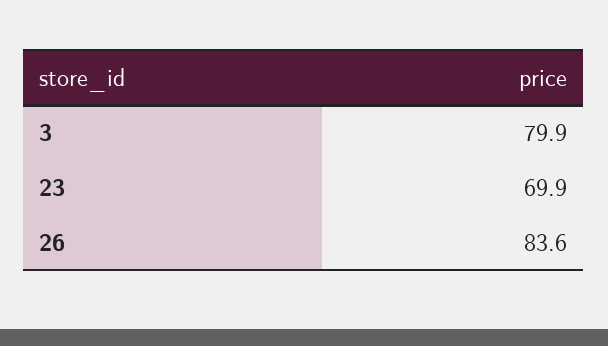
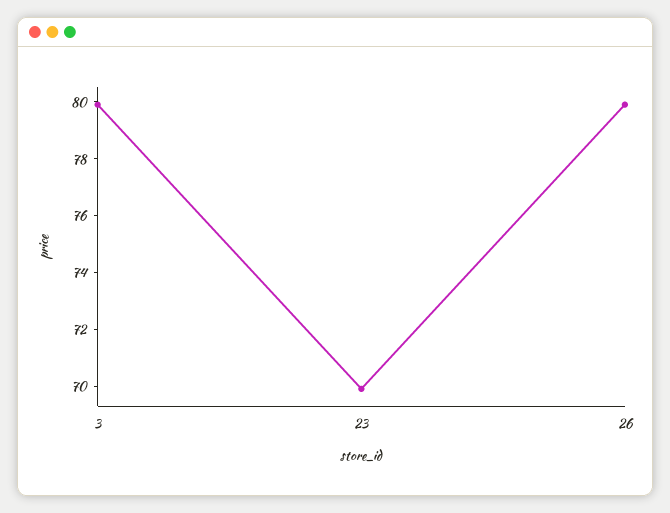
  {
    "3": 79.9,
    "23": 69.9,
-   "26": 83.6
+   "26": 80
  }

